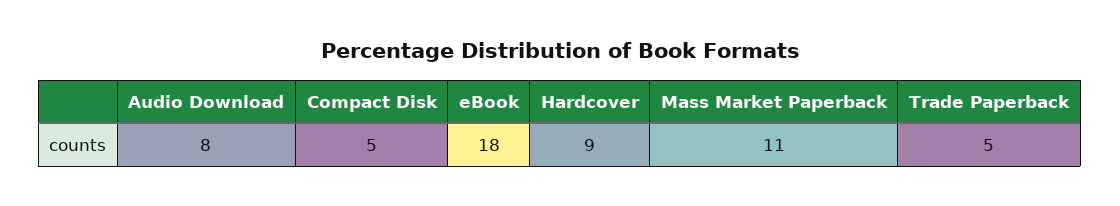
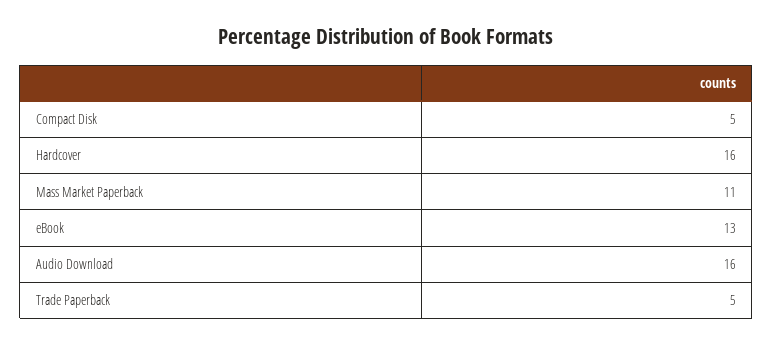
  {
-   "Audio Download": 8,
+   "Audio Download": 16,
    "Compact Disk": 5,
-   "eBook": 18,
+   "eBook": 13,
-   "Hardcover": 9,
+   "Hardcover": 16,
    "Mass Market Paperback": 11,
    "Trade Paperback": 5
  }

